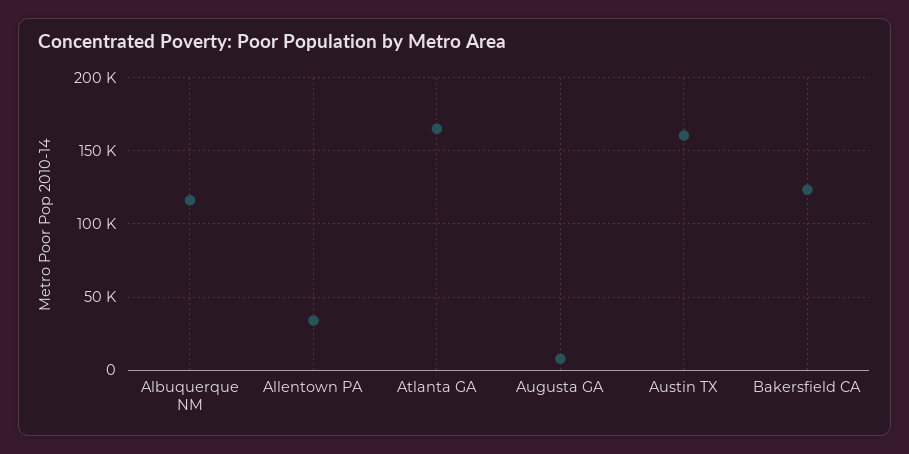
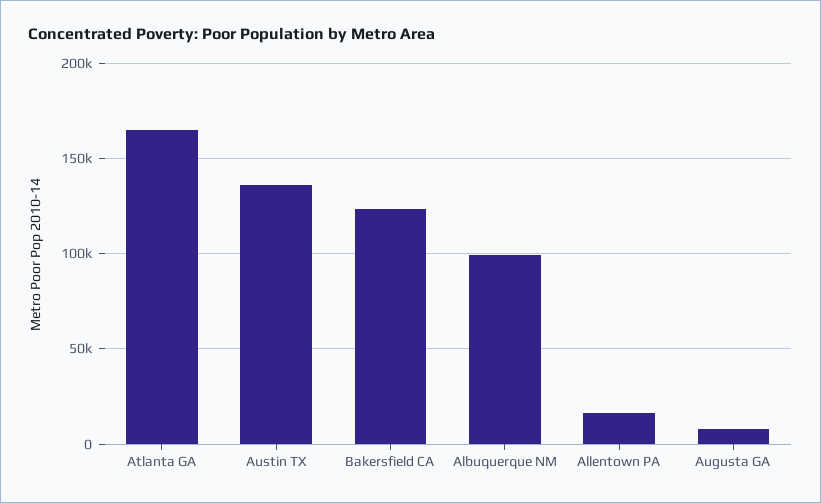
  {
-   "Albuquerque NM": 115000,
+   "Albuquerque NM": 100000,
-   "Allentown PA": 35000,
+   "Allentown PA": 15000,
    "Atlanta GA": 165000,
    "Augusta GA": 10000,
-   "Austin TX": 160000,
+   "Austin TX": 135000,
    "Bakersfield CA": 125000
  }

